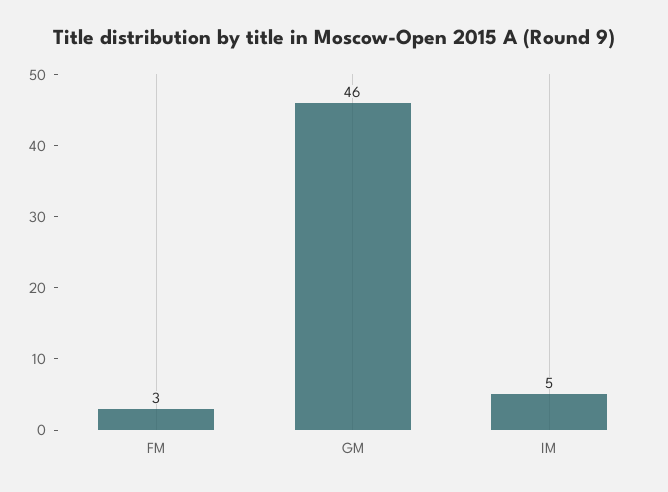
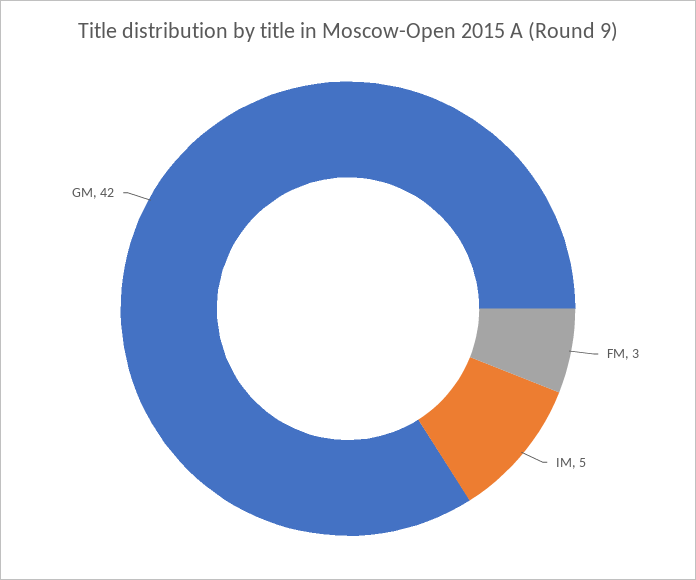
  {
    "FM": 3,
-   "GM": 46,
+   "GM": 42,
    "IM": 5
  }

